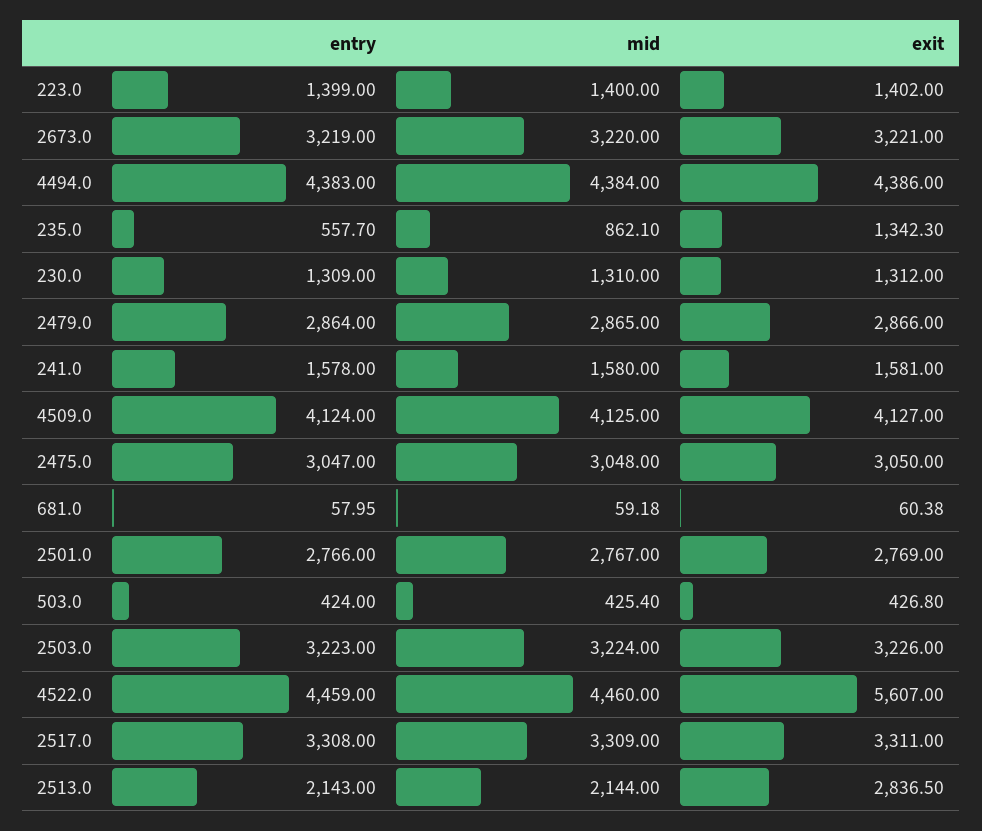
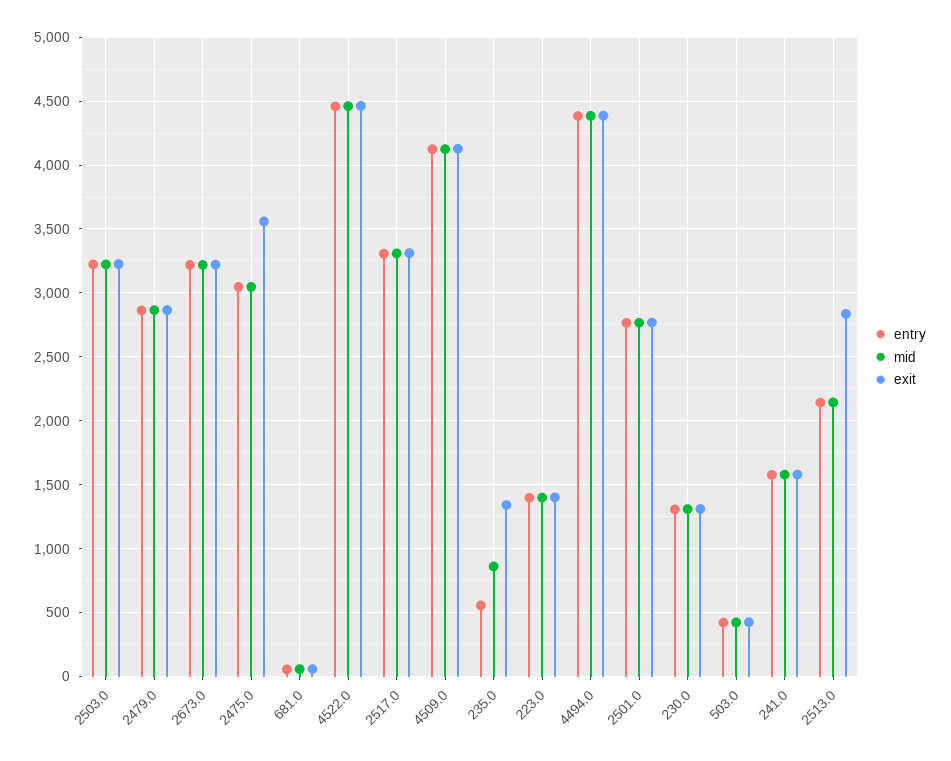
  {
    "entry": {
      "223.0": 1399,
      "2673.0": 3219,
      "4494.0": 4383,
      "235.0": 557.7,
      "230.0": 1309,
      "2479.0": 2864,
      "241.0": 1578,
      "4509.0": 4124,
      "2475.0": 3047,
      "681.0": 57.95,
      "2501.0": 2766,
      "503.0": 424,
      "2503.0": 3223,
      "4522.0": 4459,
      "2517.0": 3308,
      "2513.0": 2143
    },
    "mid": {
      "223.0": 1400,
      "2673.0": 3220,
      "4494.0": 4384,
      "235.0": 862.1,
      "230.0": 1310,
      "2479.0": 2865,
      "241.0": 1580,
      "4509.0": 4125,
      "2475.0": 3048,
      "681.0": 59.18,
      "2501.0": 2767,
      "503.0": 425.4,
      "2503.0": 3224,
      "4522.0": 4460,
      "2517.0": 3309,
      "2513.0": 2144
    },
    "exit": {
      "223.0": 1402,
      "2673.0": 3221,
      "4494.0": 4386,
      "235.0": 1342.3,
      "230.0": 1312,
      "2479.0": 2866,
      "241.0": 1581,
      "4509.0": 4127,
-     "2475.0": 3050,
+     "2475.0": 3550,
      "681.0": 60.38,
      "2501.0": 2769,
      "503.0": 426.8,
      "2503.0": 3226,
-     "4522.0": 5607,
+     "4522.0": 4450,
      "2517.0": 3311,
      "2513.0": 2836.5
    }
  }

